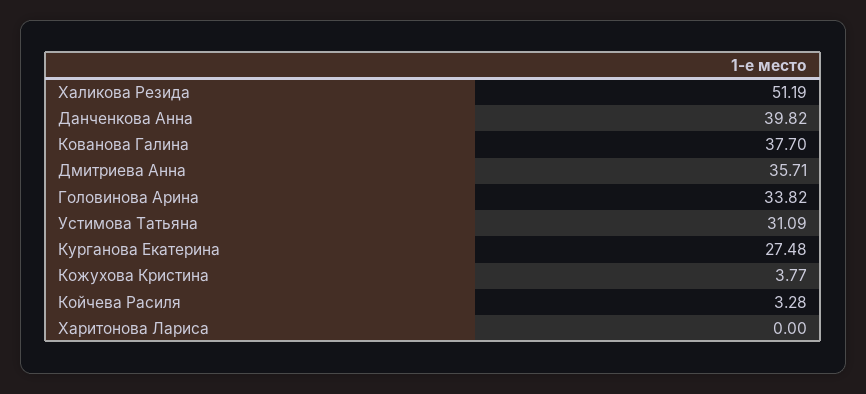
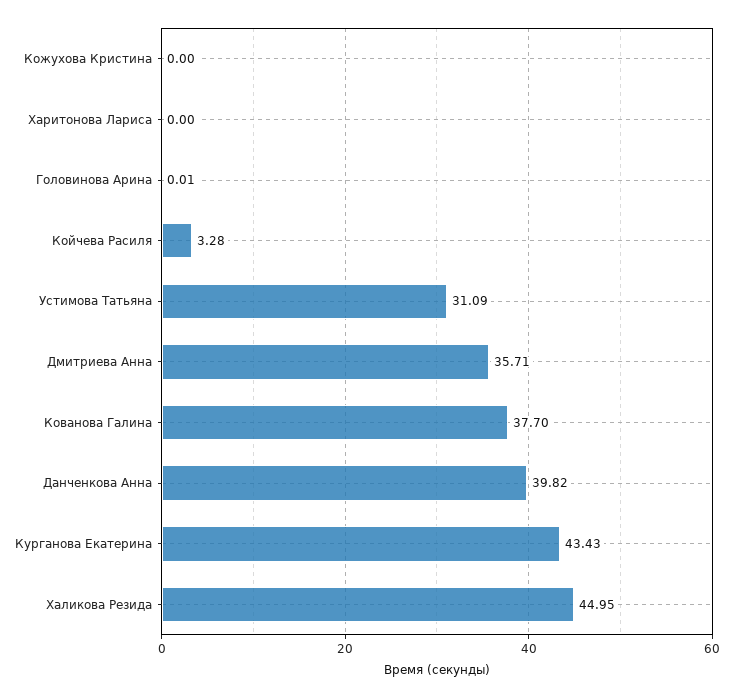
  {
-   "Халикова Резида": 51.19,
+   "Халикова Резида": 44.95,
    "Данченкова Анна": 39.82,
    "Кованова Галина": 37.7,
    "Дмитриева Анна": 35.71,
-   "Головинова Арина": 33.82,
+   "Головинова Арина": 0.01,
    "Устимова Татьяна": 31.09,
-   "Курганова Екатерина": 27.48,
+   "Курганова Екатерина": 43.43,
-   "Кожухова Кристина": 3.77,
+   "Кожухова Кристина": 0,
    "Койчева Расиля": 3.28,
    "Харитонова Лариса": 0
  }

